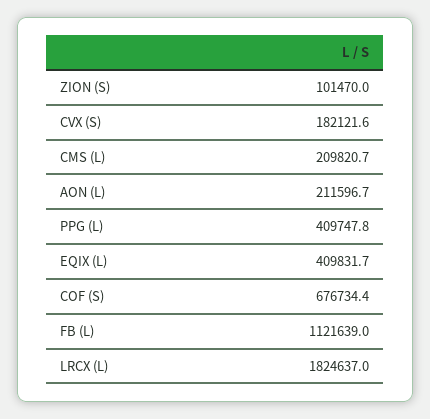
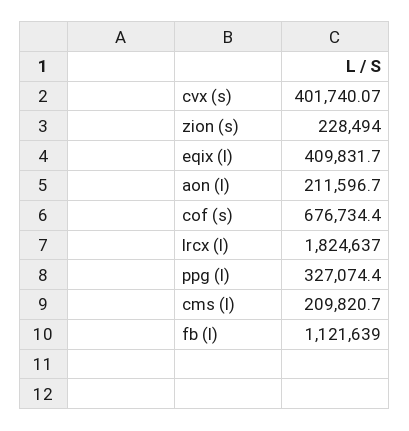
  {
-   "ZION (S)": 101470,
+   "ZION (S)": 228494,
-   "CVX (S)": 182121.6,
+   "CVX (S)": 401740.07,
    "CMS (L)": 209820.7,
    "AON (L)": 211596.7,
-   "PPG (L)": 409747.8,
+   "PPG (L)": 327074.4,
    "EQIX (L)": 409831.7,
    "COF (S)": 676734.4,
    "FB (L)": 1121639,
    "LRCX (L)": 1824637
  }

